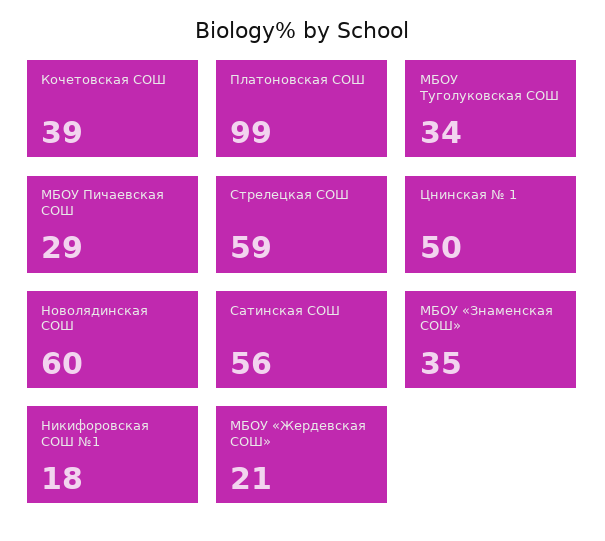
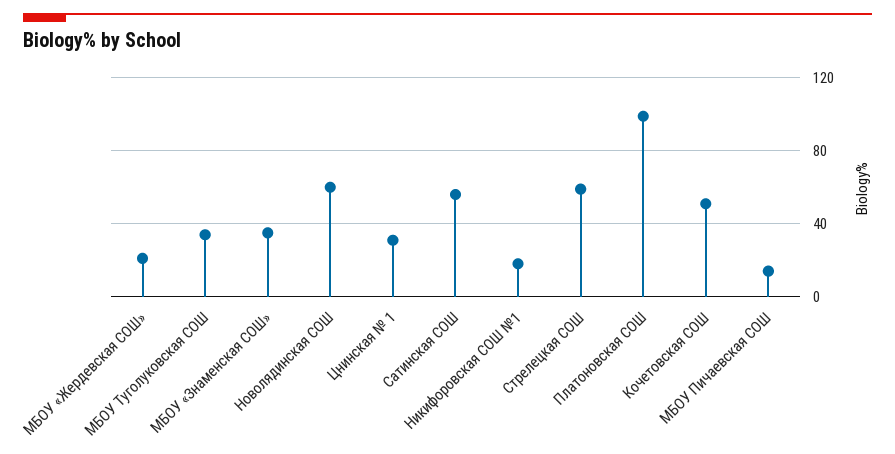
  {
-   "Кочетовская СОШ": 39,
+   "Кочетовская СОШ": 50,
    "Платоновская СОШ": 99,
    "МБОУ Туголуковская СОШ": 34,
-   "МБОУ Пичаевская СОШ": 29,
+   "МБОУ Пичаевская СОШ": 15,
    "Стрелецкая СОШ": 59,
-   "Цнинская № 1": 50,
+   "Цнинская № 1": 30,
    "Новолядинская СОШ": 60,
    "Сатинская СОШ": 56,
    "МБОУ «Знаменская СОШ»": 35,
    "Никифоровская СОШ №1": 18,
    "МБОУ «Жердевская СОШ»": 21
  }

